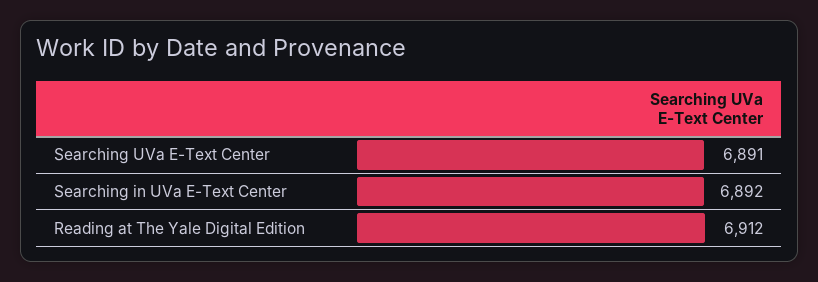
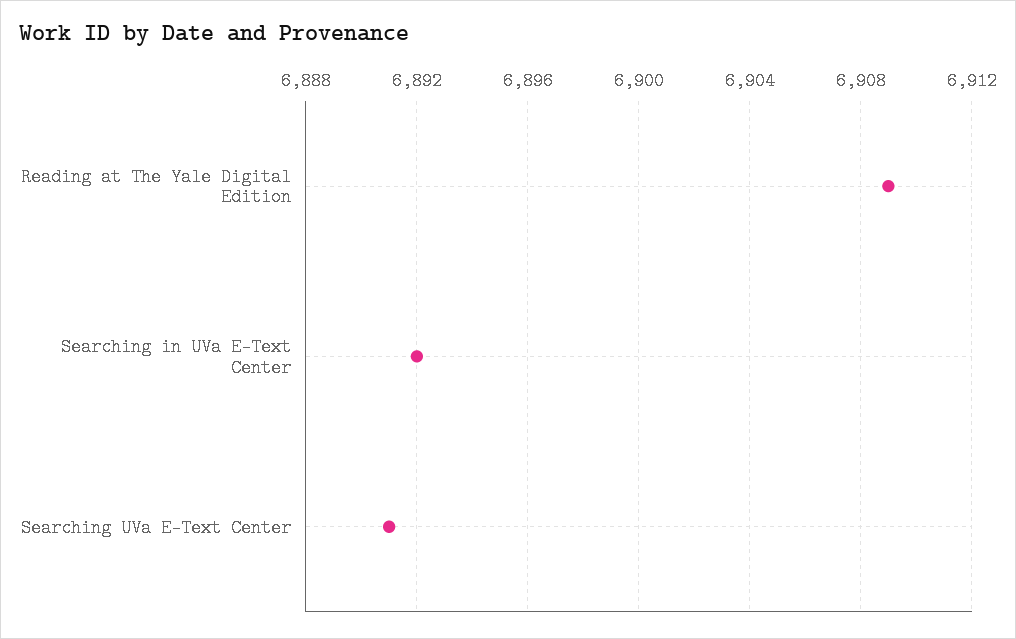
  {
    "Searching UVa E-Text Center": 6891,
    "Searching in UVa E-Text Center": 6892,
-   "Reading at The Yale Digital Edition": 6912
+   "Reading at The Yale Digital Edition": 6909
  }

